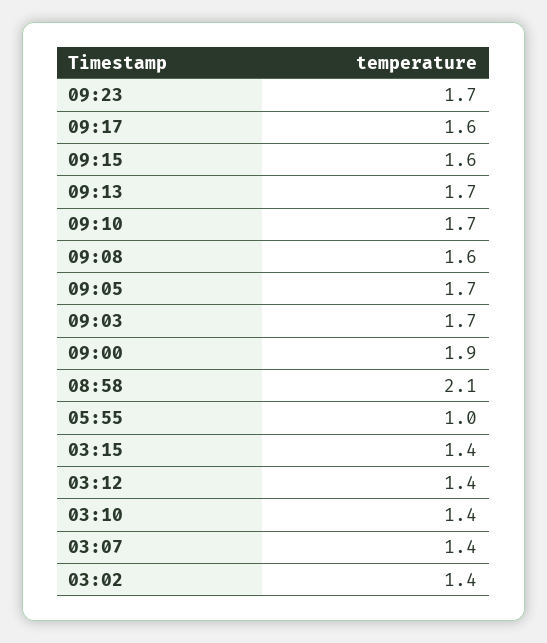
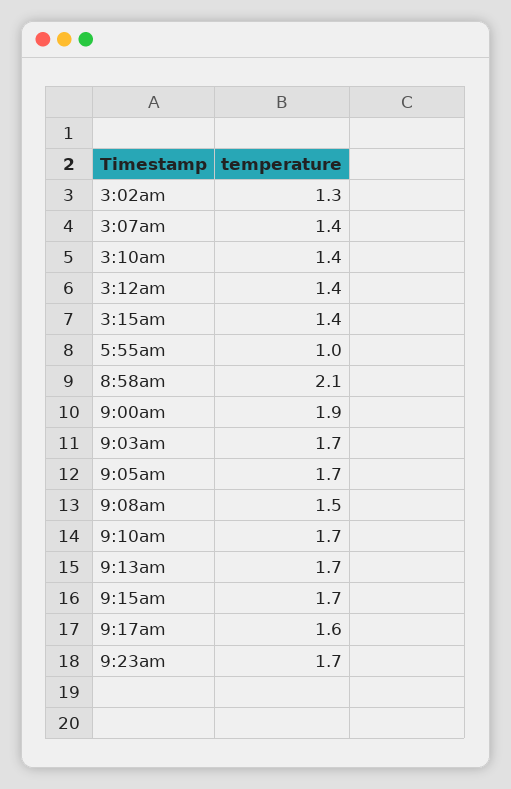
  {
    "09:23": 1.7,
    "09:17": 1.6,
-   "09:15": 1.6,
+   "09:15": 1.7,
    "09:13": 1.7,
    "09:10": 1.7,
-   "09:08": 1.6,
+   "09:08": 1.5,
    "09:05": 1.7,
    "09:03": 1.7,
    "09:00": 1.9,
    "08:58": 2.1,
    "05:55": 1,
    "03:15": 1.4,
    "03:12": 1.4,
    "03:10": 1.4,
    "03:07": 1.4,
-   "03:02": 1.4
+   "03:02": 1.3
  }

